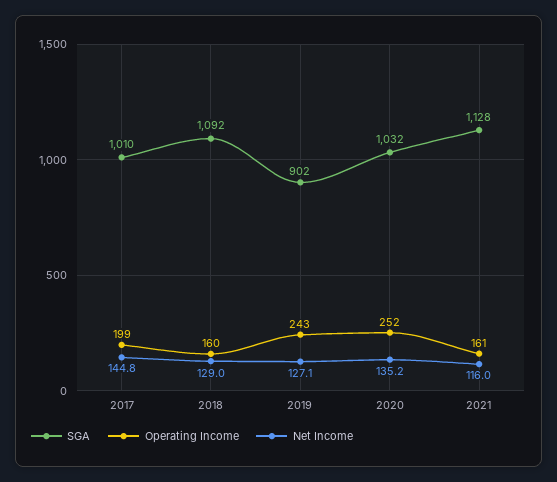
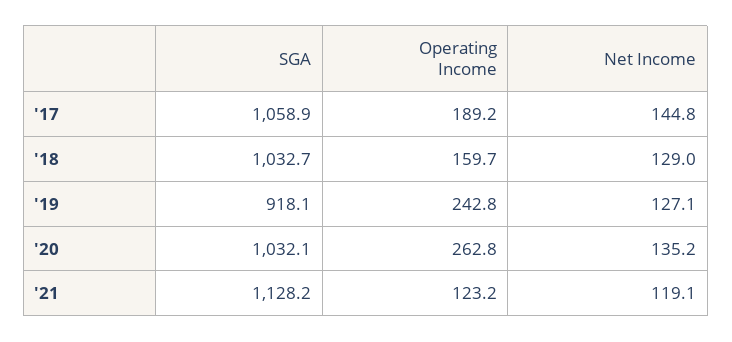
  {
    "SGA": {
-     "2017": 1010,
+     "2017": 1058.9,
-     "2018": 1092,
+     "2018": 1032.7,
-     "2019": 902,
+     "2019": 918.1,
      "2020": 1032.1,
      "2021": 1128.2
    },
    "Operating Income": {
-     "2017": 199,
+     "2017": 189.2,
      "2018": 159.7,
      "2019": 242.8,
-     "2020": 252,
+     "2020": 262.8,
-     "2021": 161
+     "2021": 123.2
    },
    "Net Income": {
      "2017": 144.8,
      "2018": 129,
      "2019": 127.1,
      "2020": 135.2,
-     "2021": 116
+     "2021": 119.1
    }
  }

